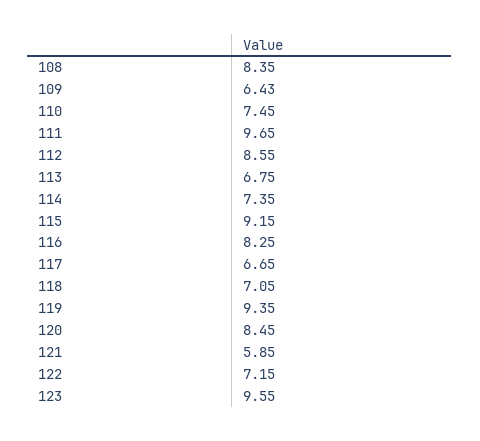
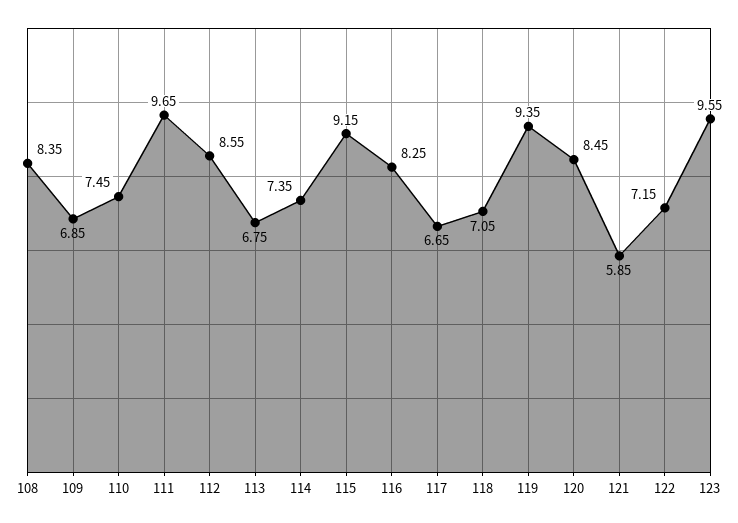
  {
    "108": 8.35,
-   "109": 6.43,
+   "109": 6.85,
    "110": 7.45,
    "111": 9.65,
    "112": 8.55,
    "113": 6.75,
    "114": 7.35,
    "115": 9.15,
    "116": 8.25,
    "117": 6.65,
    "118": 7.05,
    "119": 9.35,
    "120": 8.45,
    "121": 5.85,
    "122": 7.15,
    "123": 9.55
  }

